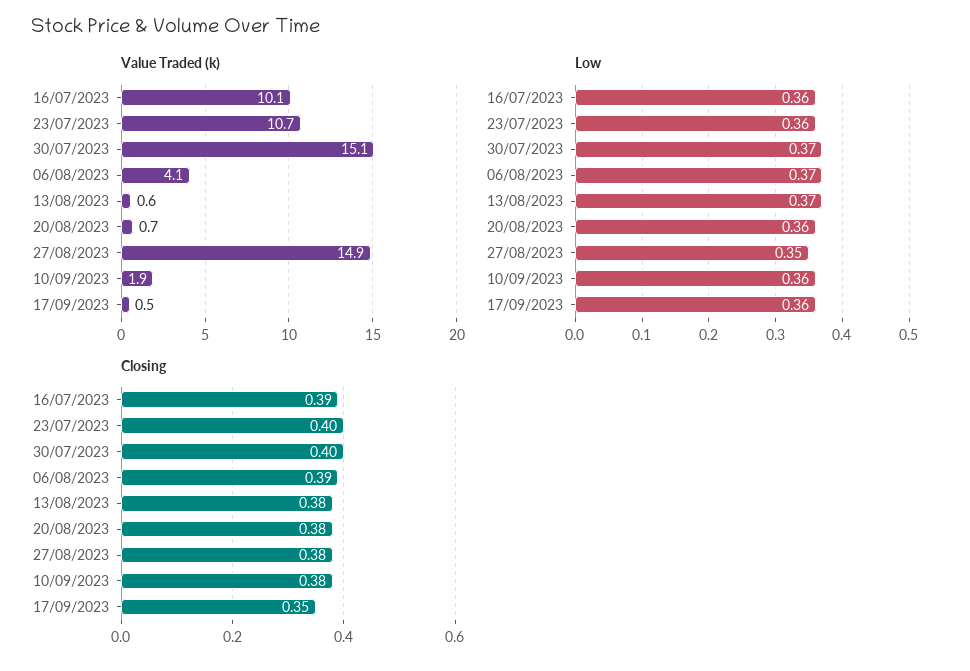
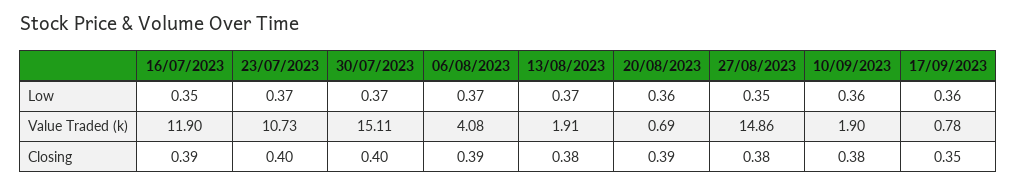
  {
    "Value Traded (k)": {
-     "16/07/2023": 10.1,
+     "16/07/2023": 11.9,
      "23/07/2023": 10.73,
      "30/07/2023": 15.11,
      "06/08/2023": 4.08,
-     "13/08/2023": 0.6,
+     "13/08/2023": 1.91,
      "20/08/2023": 0.69,
      "27/08/2023": 14.86,
      "10/09/2023": 1.9,
-     "17/09/2023": 0.5
+     "17/09/2023": 0.78
    },
    "Low": {
-     "16/07/2023": 0.36,
+     "16/07/2023": 0.35,
-     "23/07/2023": 0.36,
+     "23/07/2023": 0.37,
      "30/07/2023": 0.37,
      "06/08/2023": 0.37,
      "13/08/2023": 0.37,
      "20/08/2023": 0.36,
      "27/08/2023": 0.35,
      "10/09/2023": 0.36,
      "17/09/2023": 0.36
    },
    "Closing": {
      "16/07/2023": 0.39,
      "23/07/2023": 0.4,
      "30/07/2023": 0.4,
      "06/08/2023": 0.39,
      "13/08/2023": 0.38,
-     "20/08/2023": 0.38,
+     "20/08/2023": 0.39,
      "27/08/2023": 0.38,
      "10/09/2023": 0.38,
      "17/09/2023": 0.35
    }
  }

